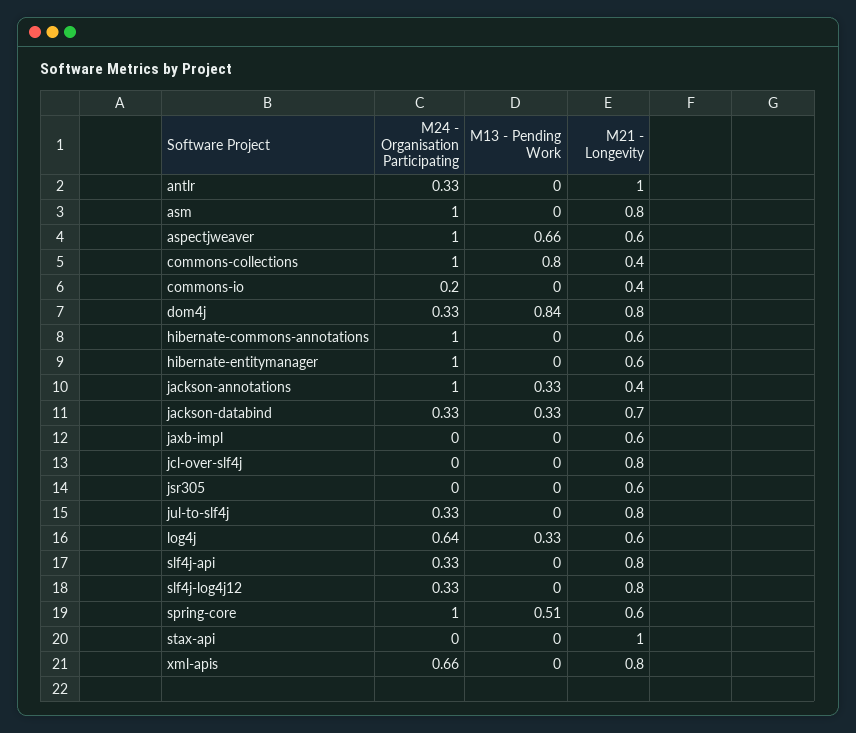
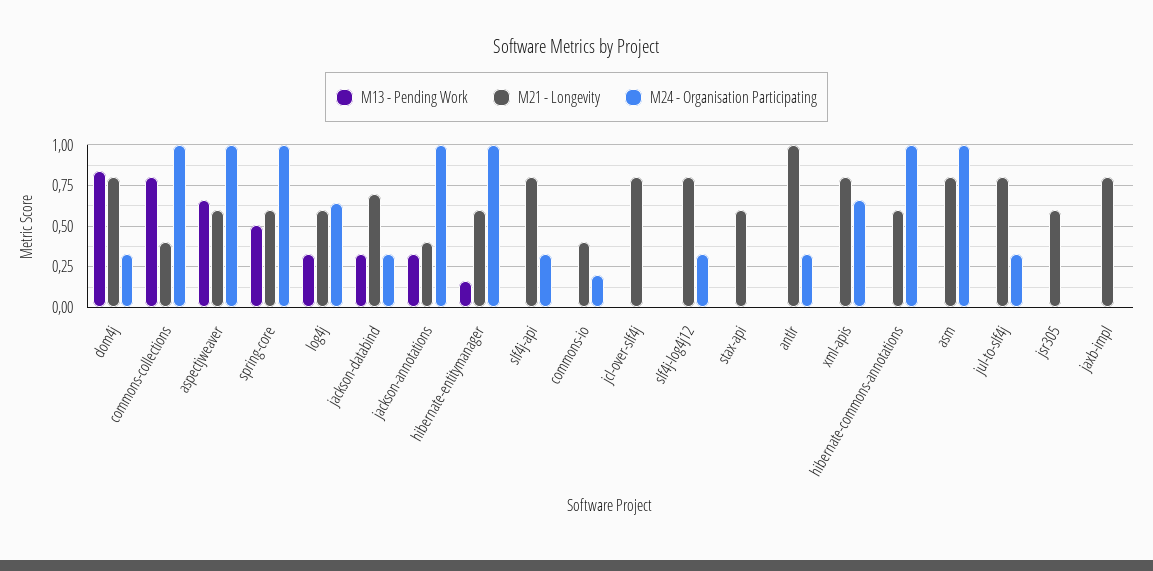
  {
    "M24 - Organisation Participating": {
      "antlr": 0.33,
      "asm": 1,
      "aspectjweaver": 1,
      "commons-collections": 1,
      "commons-io": 0.2,
      "dom4j": 0.33,
      "hibernate-commons-annotations": 1,
      "hibernate-entitymanager": 1,
      "jackson-annotations": 1,
      "jackson-databind": 0.33,
      "jaxb-impl": 0,
      "jcl-over-slf4j": 0,
      "jsr305": 0,
      "jul-to-slf4j": 0.33,
      "log4j": 0.64,
      "slf4j-api": 0.33,
      "slf4j-log4j12": 0.33,
      "spring-core": 1,
      "stax-api": 0,
      "xml-apis": 0.66
    },
    "M13 - Pending Work": {
      "antlr": 0,
      "asm": 0,
      "aspectjweaver": 0.66,
      "commons-collections": 0.8,
      "commons-io": 0,
      "dom4j": 0.84,
      "hibernate-commons-annotations": 0,
-     "hibernate-entitymanager": 0,
+     "hibernate-entitymanager": 0.15,
      "jackson-annotations": 0.33,
      "jackson-databind": 0.33,
      "jaxb-impl": 0,
      "jcl-over-slf4j": 0,
      "jsr305": 0,
      "jul-to-slf4j": 0,
      "log4j": 0.33,
      "slf4j-api": 0,
      "slf4j-log4j12": 0,
      "spring-core": 0.51,
      "stax-api": 0,
      "xml-apis": 0
    },
    "M21 - Longevity": {
      "antlr": 1,
      "asm": 0.8,
      "aspectjweaver": 0.6,
      "commons-collections": 0.4,
      "commons-io": 0.4,
      "dom4j": 0.8,
      "hibernate-commons-annotations": 0.6,
      "hibernate-entitymanager": 0.6,
      "jackson-annotations": 0.4,
      "jackson-databind": 0.7,
-     "jaxb-impl": 0.6,
+     "jaxb-impl": 0.8,
      "jcl-over-slf4j": 0.8,
      "jsr305": 0.6,
      "jul-to-slf4j": 0.8,
      "log4j": 0.6,
      "slf4j-api": 0.8,
      "slf4j-log4j12": 0.8,
      "spring-core": 0.6,
-     "stax-api": 1,
+     "stax-api": 0.6,
      "xml-apis": 0.8
    }
  }

